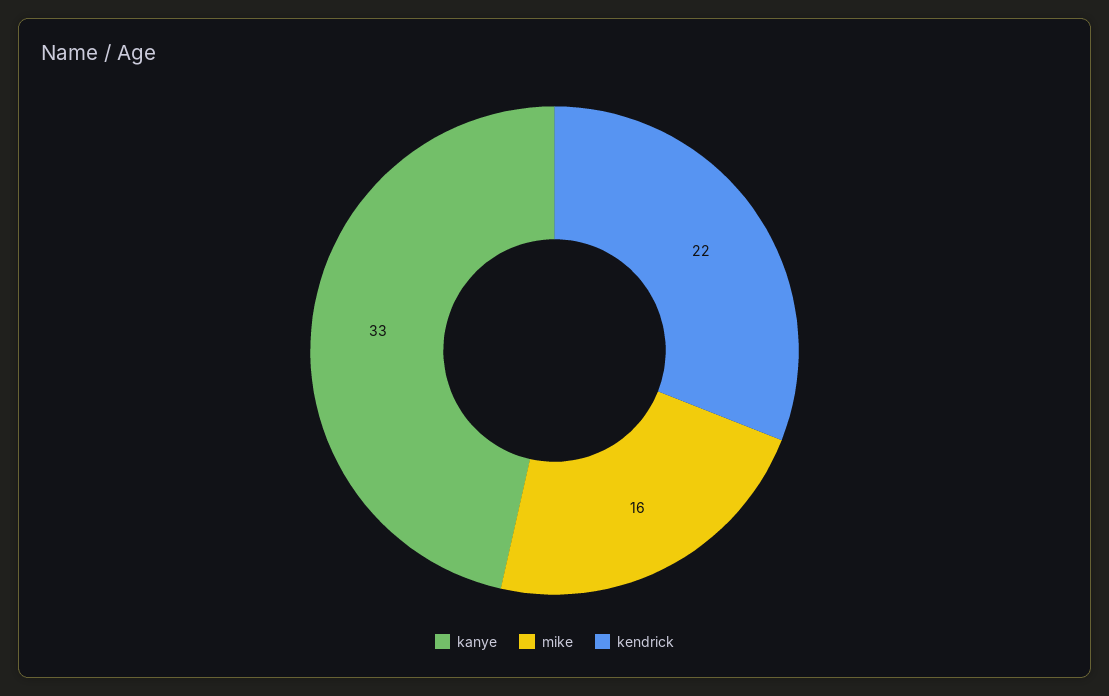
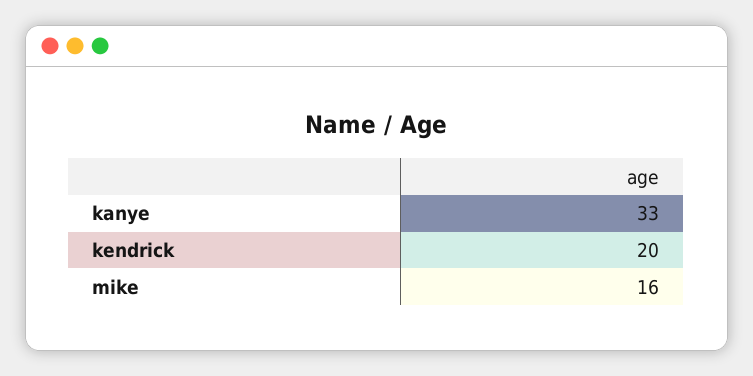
  {
    "kanye": 33,
    "mike": 16,
-   "kendrick": 22
+   "kendrick": 20
  }

